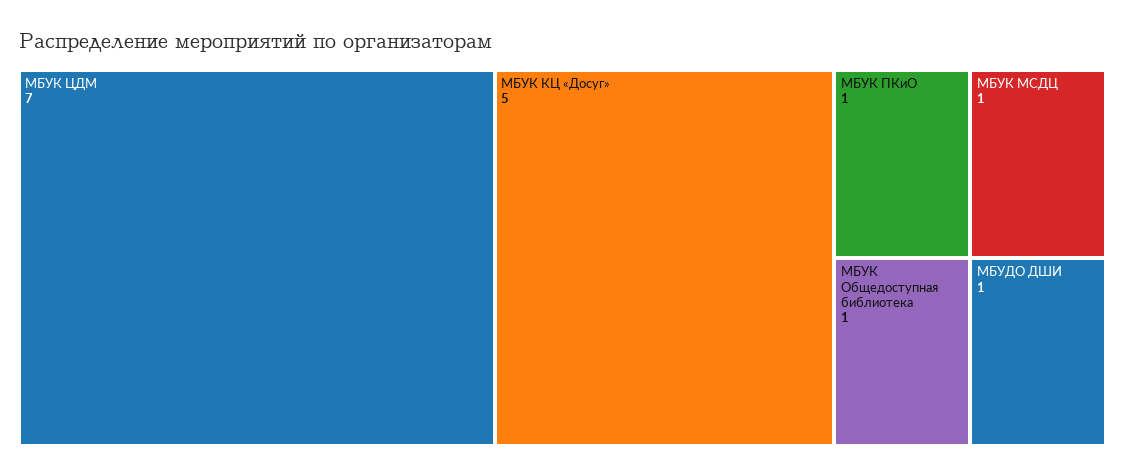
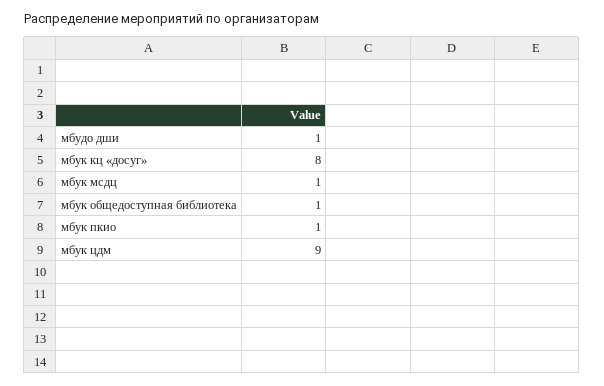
  {
-   "МБУК ЦДМ": 7,
+   "МБУК ЦДМ": 9,
-   "МБУК КЦ «Досуг»": 5,
+   "МБУК КЦ «Досуг»": 8,
    "МБУК ПКиО": 1,
    "МБУК МСДЦ": 1,
    "МБУК Общедоступная библиотека": 1,
    "МБУДО ДШИ": 1
  }

